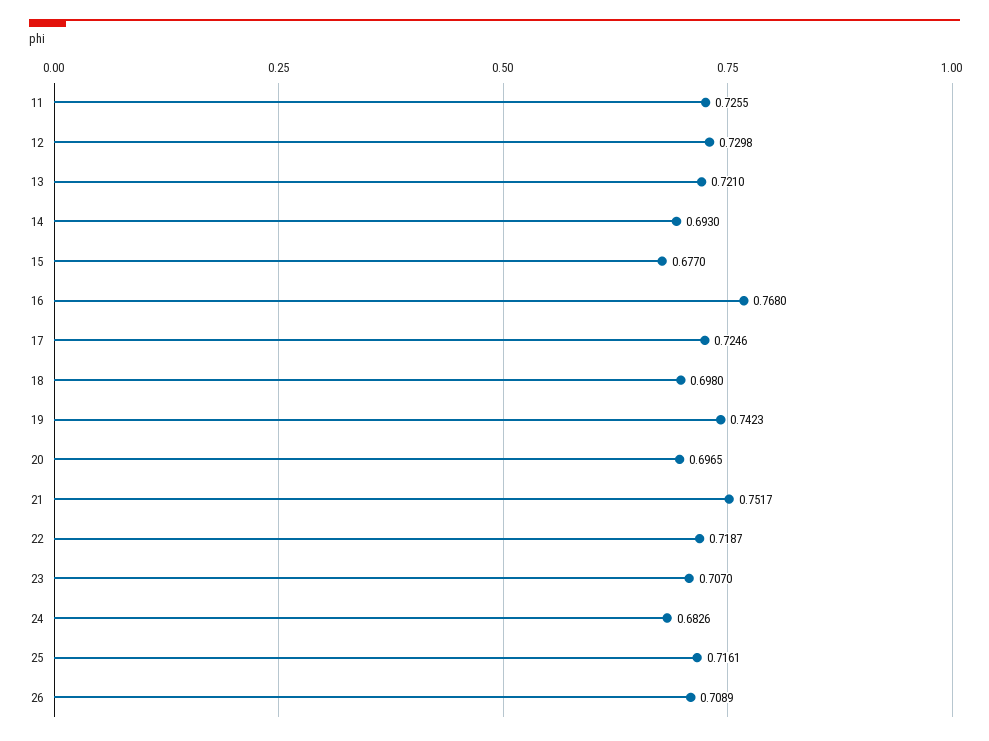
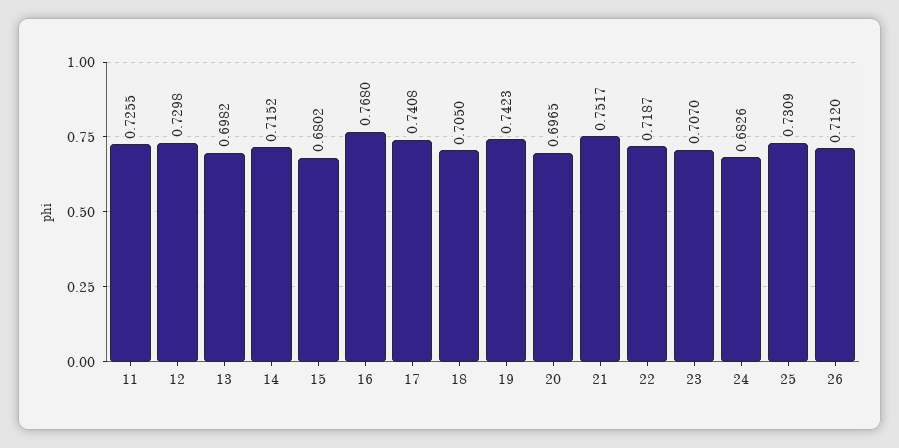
  {
    "11": 0.7255,
    "12": 0.7298,
-   "13": 0.721,
+   "13": 0.6982,
-   "14": 0.693,
+   "14": 0.7152,
-   "15": 0.677,
+   "15": 0.6802,
    "16": 0.768,
-   "17": 0.7246,
+   "17": 0.7408,
-   "18": 0.698,
+   "18": 0.705,
    "19": 0.7423,
    "20": 0.6965,
    "21": 0.7517,
    "22": 0.7187,
    "23": 0.707,
    "24": 0.6826,
-   "25": 0.7161,
+   "25": 0.7309,
-   "26": 0.7089
+   "26": 0.712
  }

